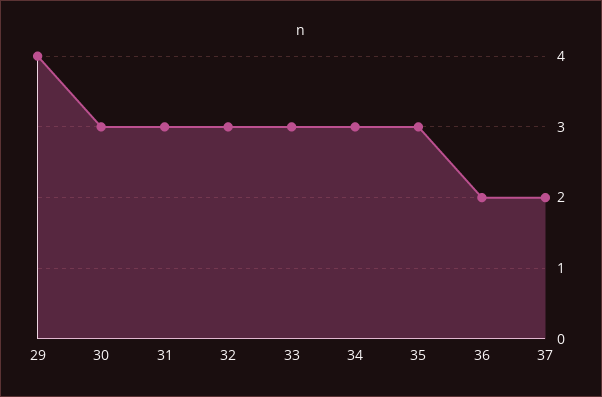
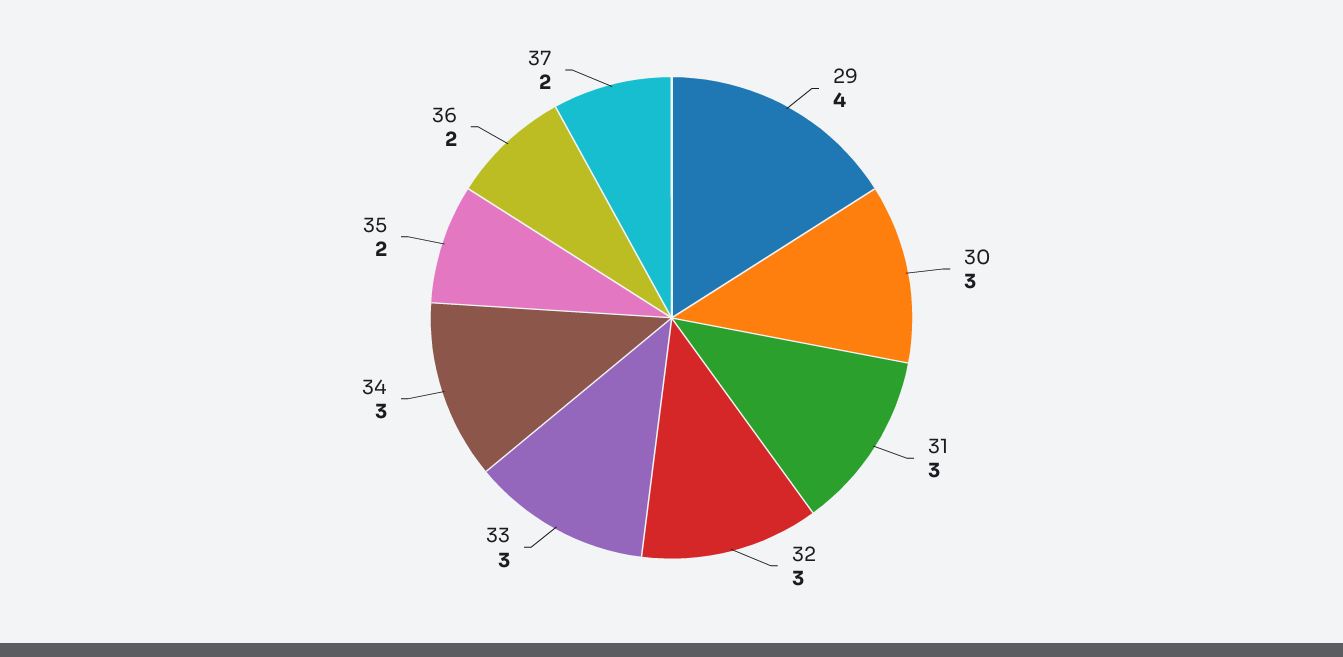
  {
    "29": 4,
    "30": 3,
    "31": 3,
    "32": 3,
    "33": 3,
    "34": 3,
-   "35": 3,
+   "35": 2,
    "36": 2,
    "37": 2
  }

